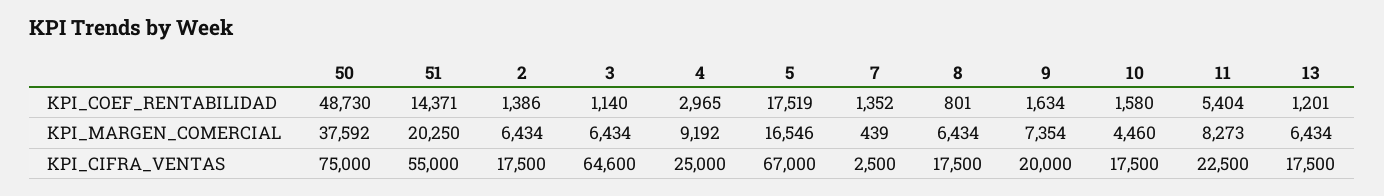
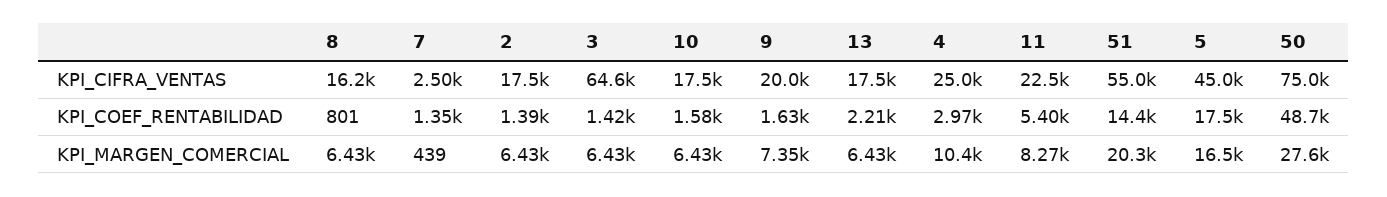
  {
    "50": {
      "KPI_COEF_RENTABILIDAD": 48730,
-     "KPI_MARGEN_COMERCIAL": 37592,
+     "KPI_MARGEN_COMERCIAL": 27600,
      "KPI_CIFRA_VENTAS": 75000
    },
    "51": {
      "KPI_COEF_RENTABILIDAD": 14371,
      "KPI_MARGEN_COMERCIAL": 20250,
      "KPI_CIFRA_VENTAS": 55000
    },
    "2": {
      "KPI_COEF_RENTABILIDAD": 1386,
      "KPI_MARGEN_COMERCIAL": 6434,
      "KPI_CIFRA_VENTAS": 17500
    },
    "3": {
-     "KPI_COEF_RENTABILIDAD": 1140,
+     "KPI_COEF_RENTABILIDAD": 1420,
      "KPI_MARGEN_COMERCIAL": 6434,
      "KPI_CIFRA_VENTAS": 64600
    },
    "4": {
      "KPI_COEF_RENTABILIDAD": 2965,
-     "KPI_MARGEN_COMERCIAL": 9192,
+     "KPI_MARGEN_COMERCIAL": 10400,
      "KPI_CIFRA_VENTAS": 25000
    },
    "5": {
      "KPI_COEF_RENTABILIDAD": 17519,
      "KPI_MARGEN_COMERCIAL": 16546,
-     "KPI_CIFRA_VENTAS": 67000
+     "KPI_CIFRA_VENTAS": 45000
    },
    "7": {
      "KPI_COEF_RENTABILIDAD": 1352,
      "KPI_MARGEN_COMERCIAL": 439,
      "KPI_CIFRA_VENTAS": 2500
    },
    "8": {
      "KPI_COEF_RENTABILIDAD": 801,
      "KPI_MARGEN_COMERCIAL": 6434,
-     "KPI_CIFRA_VENTAS": 17500
+     "KPI_CIFRA_VENTAS": 16200
    },
    "9": {
      "KPI_COEF_RENTABILIDAD": 1634,
      "KPI_MARGEN_COMERCIAL": 7354,
      "KPI_CIFRA_VENTAS": 20000
    },
    "10": {
      "KPI_COEF_RENTABILIDAD": 1580,
-     "KPI_MARGEN_COMERCIAL": 4460,
+     "KPI_MARGEN_COMERCIAL": 6430,
      "KPI_CIFRA_VENTAS": 17500
    },
    "11": {
      "KPI_COEF_RENTABILIDAD": 5404,
      "KPI_MARGEN_COMERCIAL": 8273,
      "KPI_CIFRA_VENTAS": 22500
    },
    "13": {
-     "KPI_COEF_RENTABILIDAD": 1201,
+     "KPI_COEF_RENTABILIDAD": 2210,
      "KPI_MARGEN_COMERCIAL": 6434,
      "KPI_CIFRA_VENTAS": 17500
    }
  }

